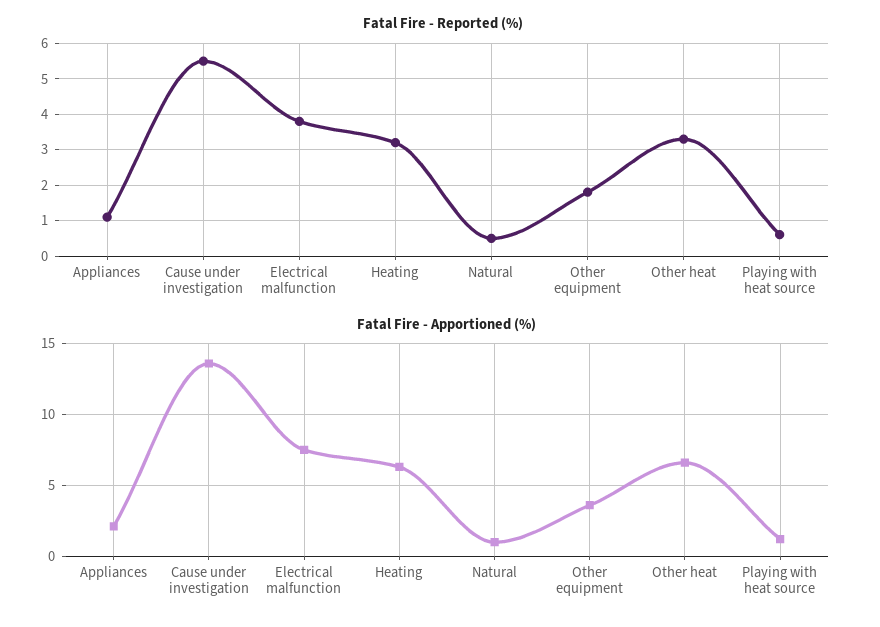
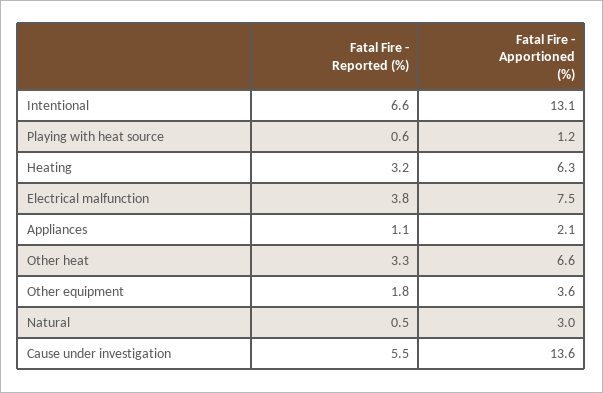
  {
    "Fatal Fire - Reported (%)": {
      "Appliances": 1.1,
      "Cause under investigation": 5.5,
      "Electrical malfunction": 3.8,
      "Heating": 3.2,
      "Natural": 0.5,
      "Other equipment": 1.8,
      "Other heat": 3.3,
-     "Playing with heat source": 0.6
+     "Playing with heat source": 0.6,
+     "Intentional": 6.6
    },
    "Fatal Fire - Apportioned (%)": {
      "Appliances": 2.1,
      "Cause under investigation": 13.6,
      "Electrical malfunction": 7.5,
      "Heating": 6.3,
-     "Natural": 1,
+     "Natural": 3,
      "Other equipment": 3.6,
      "Other heat": 6.6,
-     "Playing with heat source": 1.2
+     "Playing with heat source": 1.2,
+     "Intentional": 13.1
    }
  }

